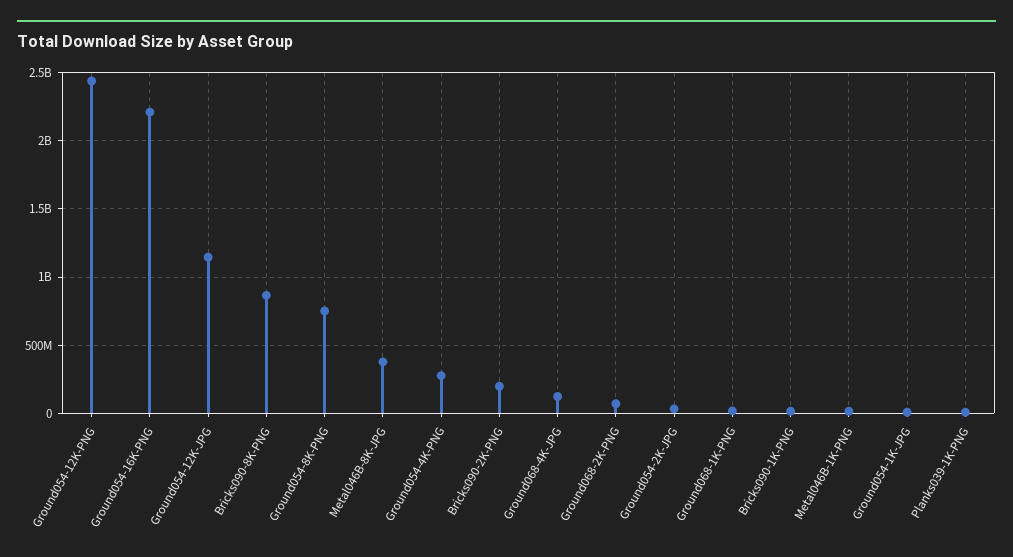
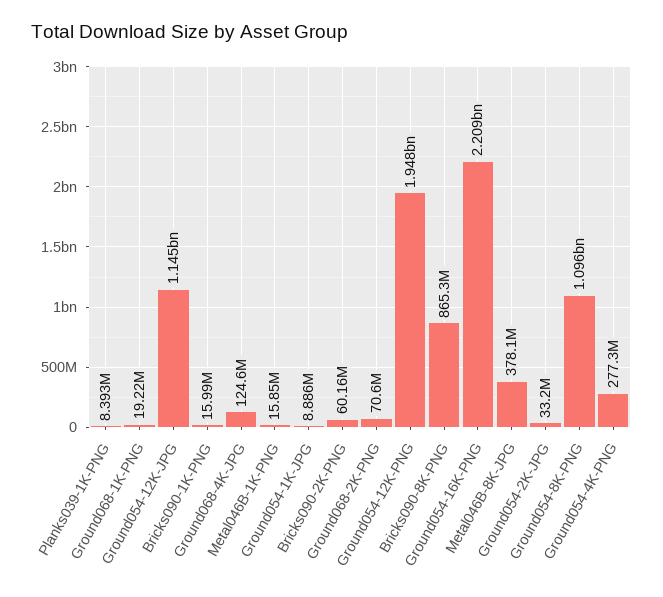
  {
-   "Ground054-12K-PNG": 2450000000,
+   "Ground054-12K-PNG": 1948000000,
    "Ground054-16K-PNG": 2209000000,
    "Ground054-12K-JPG": 1145000000,
    "Bricks090-8K-PNG": 865300000,
-   "Ground054-8K-PNG": 750000000,
+   "Ground054-8K-PNG": 1096000000,
    "Metal046B-8K-JPG": 378100000,
    "Ground054-4K-PNG": 277300000,
-   "Bricks090-2K-PNG": 200000000,
+   "Bricks090-2K-PNG": 60160000,
    "Ground068-4K-JPG": 124600000,
    "Ground068-2K-PNG": 70600000,
    "Ground054-2K-JPG": 33200000,
    "Ground068-1K-PNG": 19220000,
    "Bricks090-1K-PNG": 15990000,
    "Metal046B-1K-PNG": 15850000,
    "Ground054-1K-JPG": 8886000,
    "Planks039-1K-PNG": 8393000
  }

